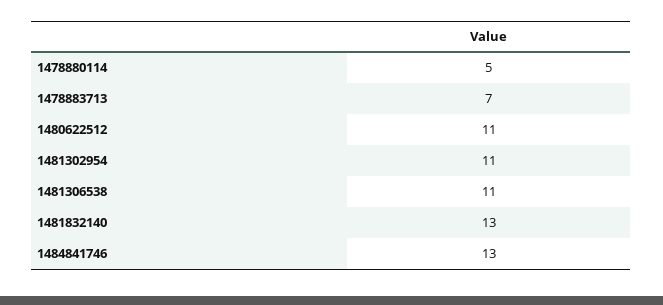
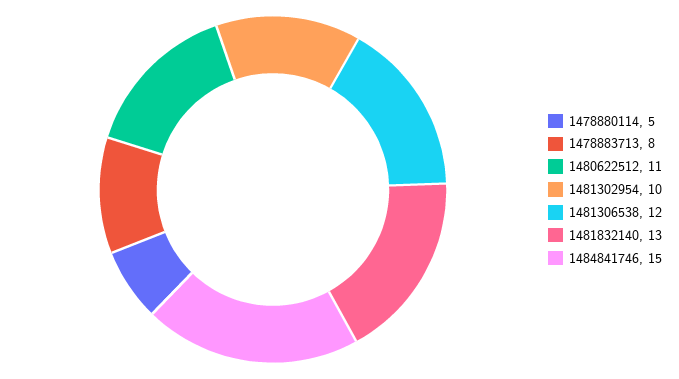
  {
    "1478880114": 5,
-   "1478883713": 7,
+   "1478883713": 8,
    "1480622512": 11,
-   "1481302954": 11,
+   "1481302954": 10,
-   "1481306538": 11,
+   "1481306538": 12,
    "1481832140": 13,
-   "1484841746": 13
+   "1484841746": 15
  }

